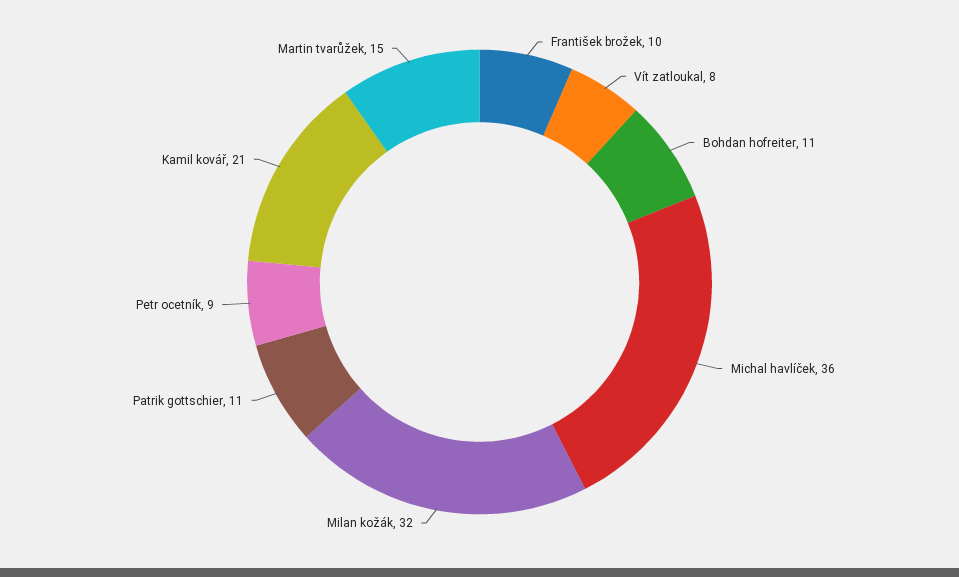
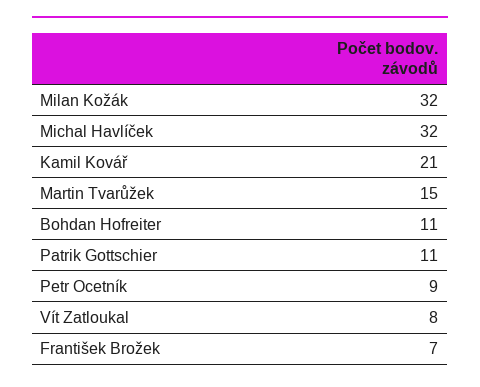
  {
-   "František brožek": 10,
+   "František brožek": 7,
    "Vít zatloukal": 8,
    "Bohdan hofreiter": 11,
-   "Michal havlíček": 36,
+   "Michal havlíček": 32,
    "Milan kožák": 32,
    "Patrik gottschier": 11,
    "Petr ocetník": 9,
    "Kamil kovář": 21,
    "Martin tvarůžek": 15
  }

